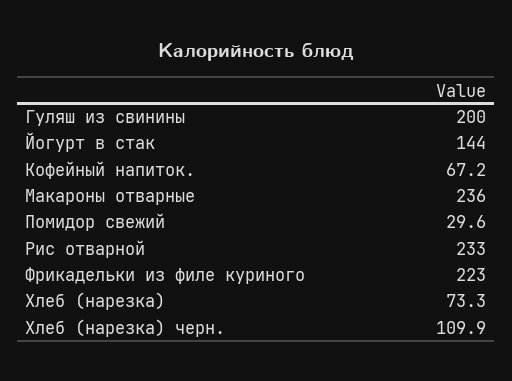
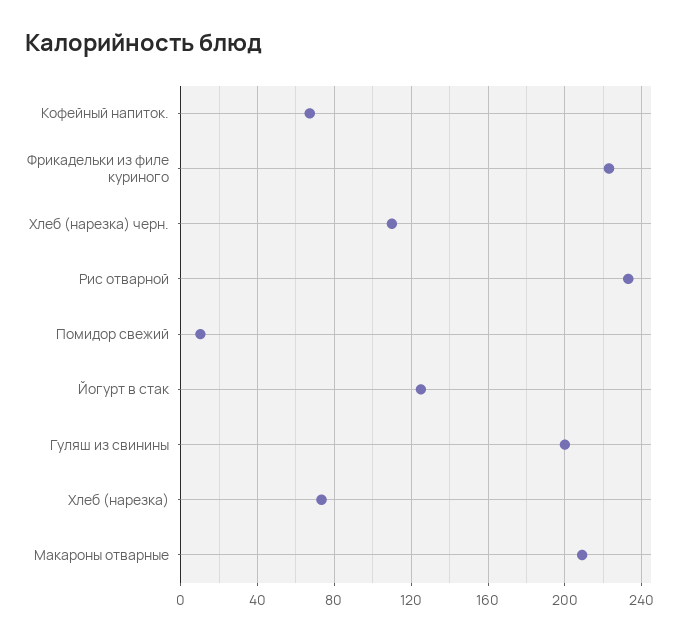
  {
    "Гуляш из свинины": 200,
-   "Йогурт в стак": 144,
+   "Йогурт в стак": 125,
    "Кофейный напиток.": 67.2,
-   "Макароны отварные": 236,
+   "Макароны отварные": 210,
-   "Помидор свежий": 29.6,
+   "Помидор свежий": 10,
    "Рис отварной": 233,
    "Фрикадельки из филе куриного": 223,
    "Хлеб (нарезка)": 73.3,
    "Хлеб (нарезка) черн.": 109.9
  }

